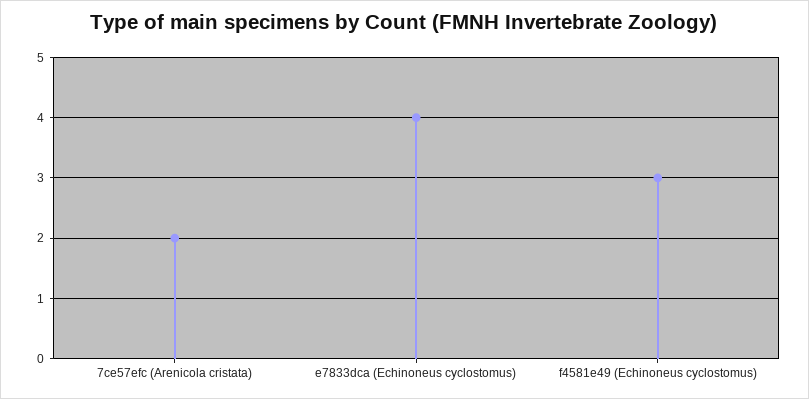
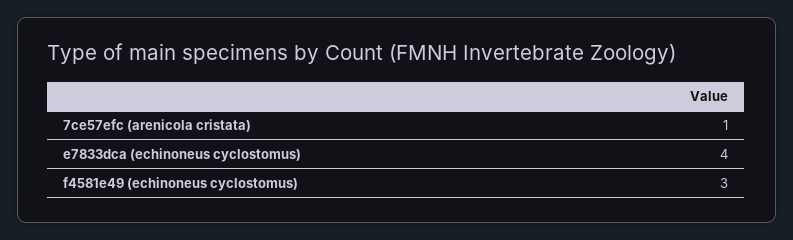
  {
-   "7ce57efc (Arenicola cristata)": 2,
+   "7ce57efc (Arenicola cristata)": 1,
    "e7833dca (Echinoneus cyclostomus)": 4,
    "f4581e49 (Echinoneus cyclostomus)": 3
  }

